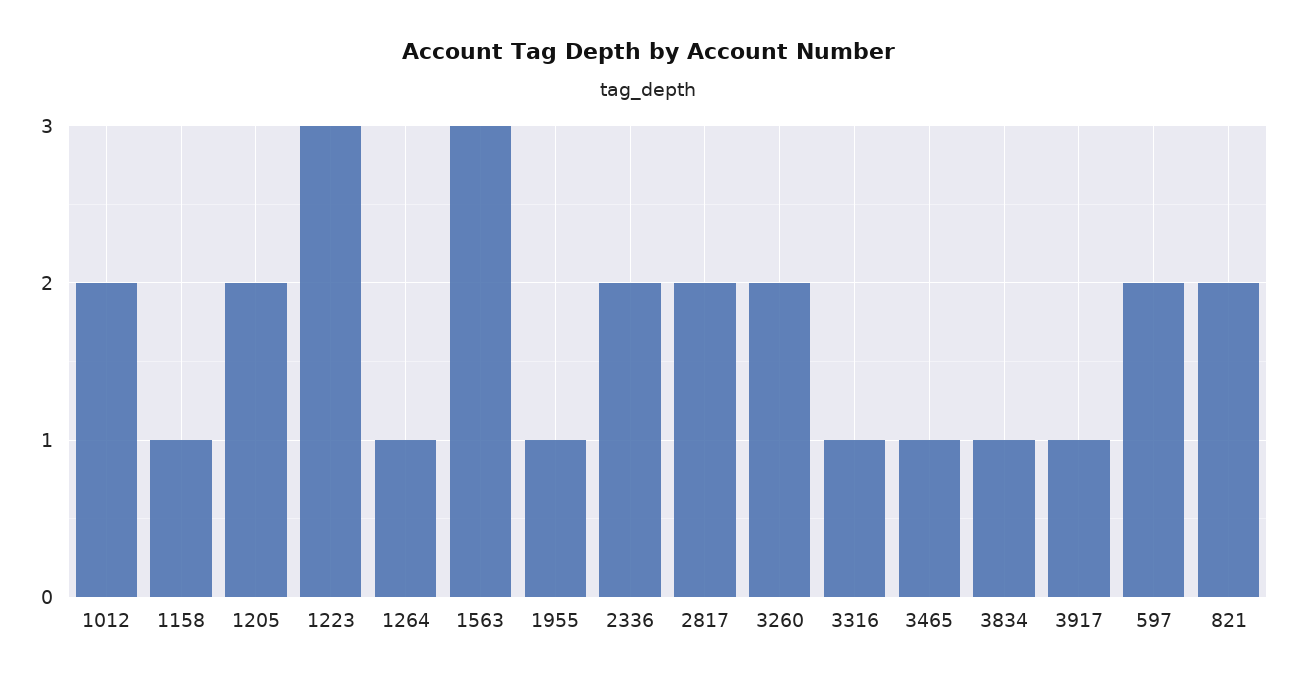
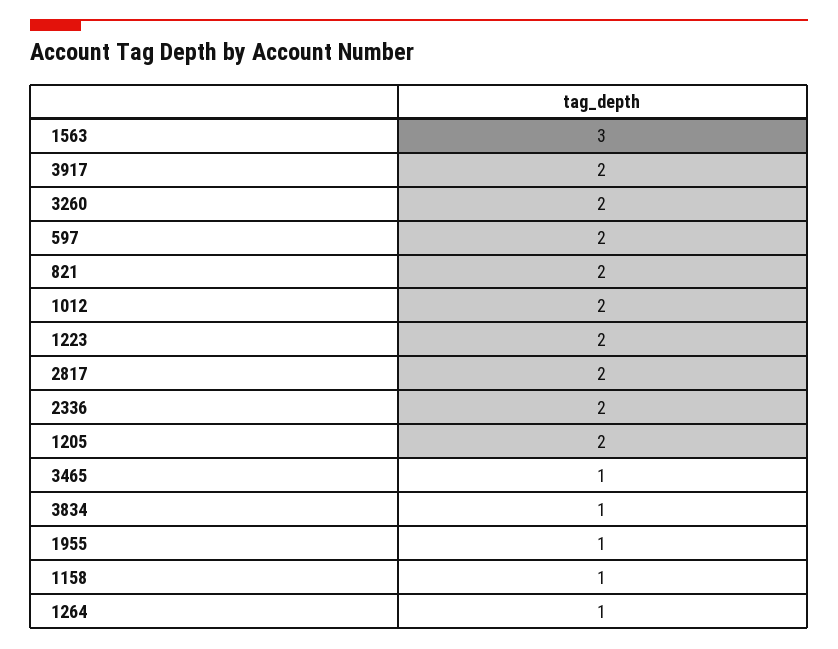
  {
    "1012": 2,
    "1158": 1,
    "1205": 2,
-   "1223": 3,
+   "1223": 2,
    "1264": 1,
    "1563": 3,
    "1955": 1,
    "2336": 2,
    "2817": 2,
    "3260": 2,
-   "3316": 1,
    "3465": 1,
    "3834": 1,
-   "3917": 1,
+   "3917": 2,
    "597": 2,
    "821": 2
  }

